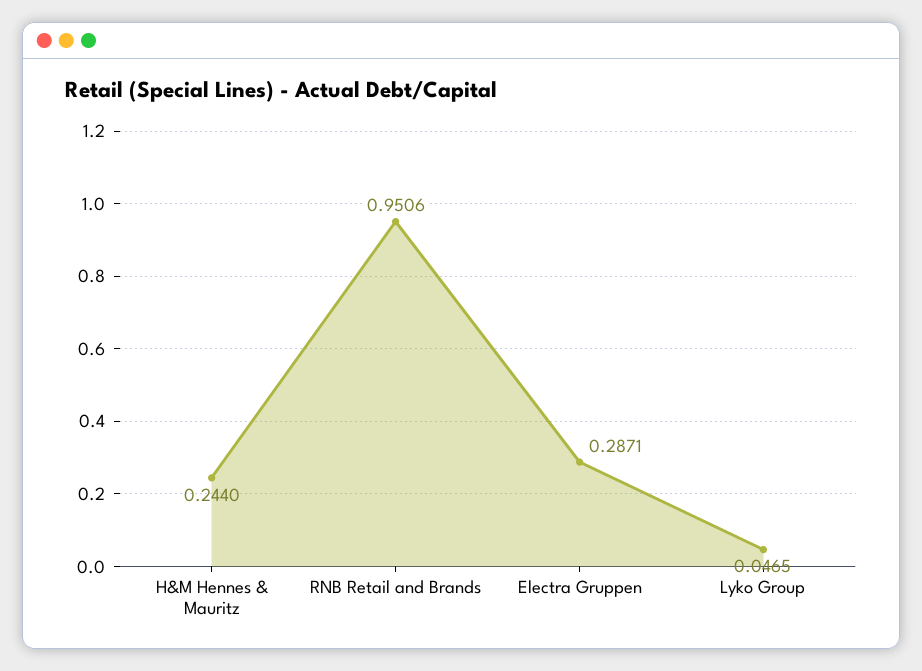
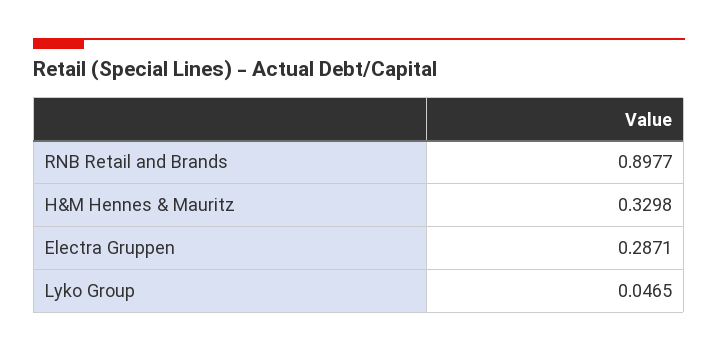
  {
-   "H&M Hennes & Mauritz": 0.244,
+   "H&M Hennes & Mauritz": 0.3298,
-   "RNB Retail and Brands": 0.9506,
+   "RNB Retail and Brands": 0.8977,
    "Electra Gruppen": 0.2871,
    "Lyko Group": 0.0465
  }

